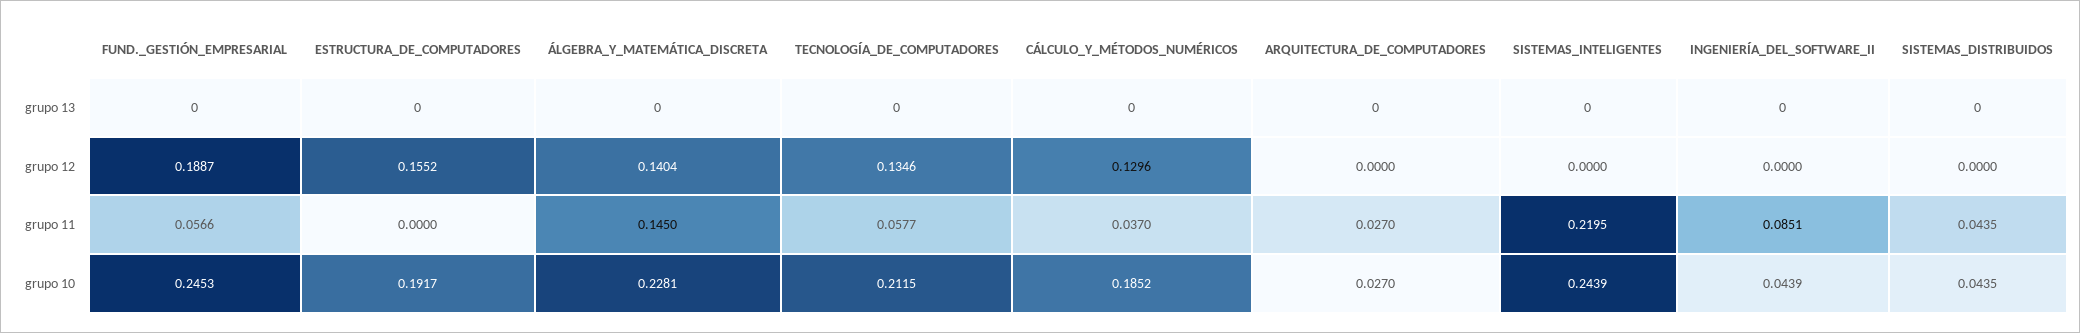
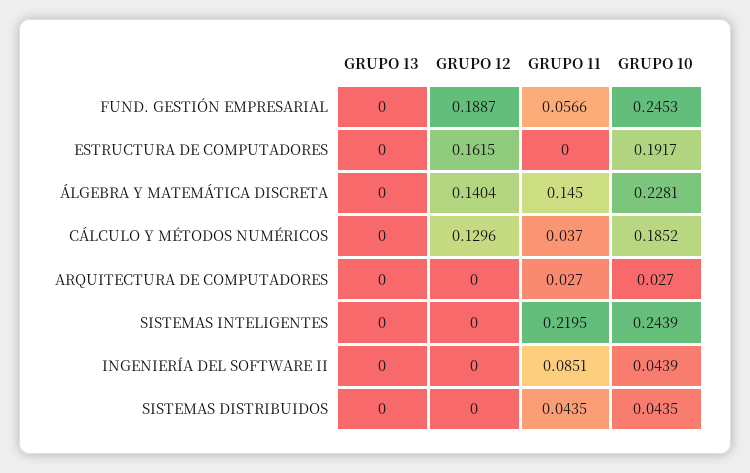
  {
    "FUND._GESTIÓN_EMPRESARIAL": {
      "grupo 13": 0,
      "grupo 12": 0.1887,
      "grupo 11": 0.0566,
      "grupo 10": 0.2453
    },
    "ESTRUCTURA_DE_COMPUTADORES": {
      "grupo 13": 0,
-     "grupo 12": 0.1552,
+     "grupo 12": 0.1615,
      "grupo 11": 0,
      "grupo 10": 0.1917
    },
    "ÁLGEBRA_Y_MATEMÁTICA_DISCRETA": {
      "grupo 13": 0,
      "grupo 12": 0.1404,
      "grupo 11": 0.145,
      "grupo 10": 0.2281
    },
-   "TECNOLOGÍA_DE_COMPUTADORES": {
-     "grupo 13": 0,
-     "grupo 12": 0.1346,
-     "grupo 11": 0.0577,
-     "grupo 10": 0.2115
-   },
    "CÁLCULO_Y_MÉTODOS_NUMÉRICOS": {
      "grupo 13": 0,
      "grupo 12": 0.1296,
      "grupo 11": 0.037,
      "grupo 10": 0.1852
    },
    "ARQUITECTURA_DE_COMPUTADORES": {
      "grupo 13": 0,
      "grupo 12": 0,
      "grupo 11": 0.027,
      "grupo 10": 0.027
    },
    "SISTEMAS_INTELIGENTES": {
      "grupo 13": 0,
      "grupo 12": 0,
      "grupo 11": 0.2195,
      "grupo 10": 0.2439
    },
    "INGENIERÍA_DEL_SOFTWARE_II": {
      "grupo 13": 0,
      "grupo 12": 0,
      "grupo 11": 0.0851,
      "grupo 10": 0.0439
    },
    "SISTEMAS_DISTRIBUIDOS": {
      "grupo 13": 0,
      "grupo 12": 0,
      "grupo 11": 0.0435,
      "grupo 10": 0.0435
    }
  }

